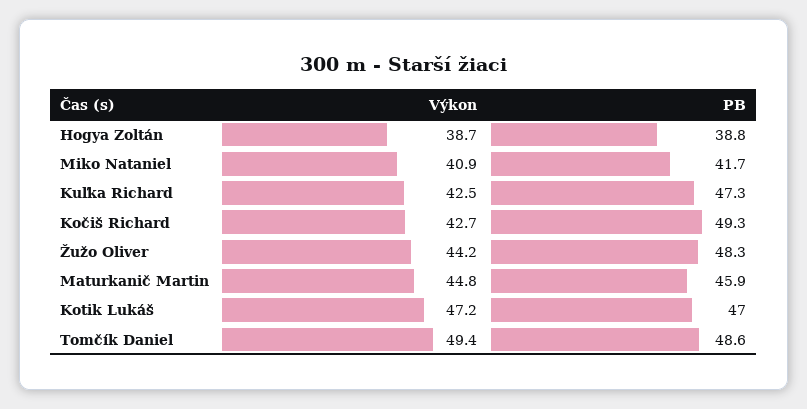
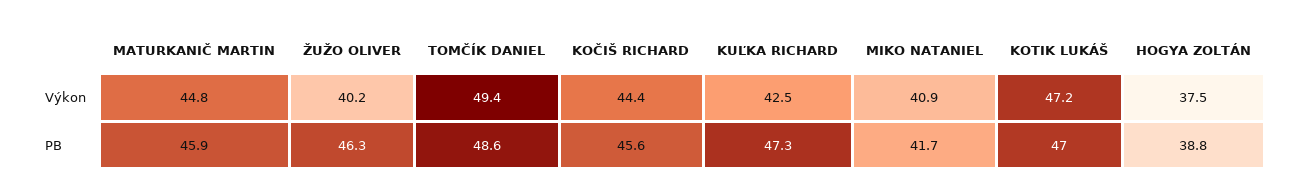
  {
    "Výkon": {
-     "Hogya Zoltán": 38.7,
+     "Hogya Zoltán": 37.5,
      "Miko Nataniel": 40.9,
      "Kuľka Richard": 42.5,
-     "Kočiš Richard": 42.7,
+     "Kočiš Richard": 44.4,
-     "Žužo Oliver": 44.2,
+     "Žužo Oliver": 40.2,
      "Maturkanič Martin": 44.8,
      "Kotik Lukáš": 47.2,
      "Tomčík Daniel": 49.4
    },
    "PB": {
      "Hogya Zoltán": 38.8,
      "Miko Nataniel": 41.7,
      "Kuľka Richard": 47.3,
-     "Kočiš Richard": 49.3,
+     "Kočiš Richard": 45.6,
-     "Žužo Oliver": 48.3,
+     "Žužo Oliver": 46.3,
      "Maturkanič Martin": 45.9,
      "Kotik Lukáš": 47,
      "Tomčík Daniel": 48.6
    }
  }

